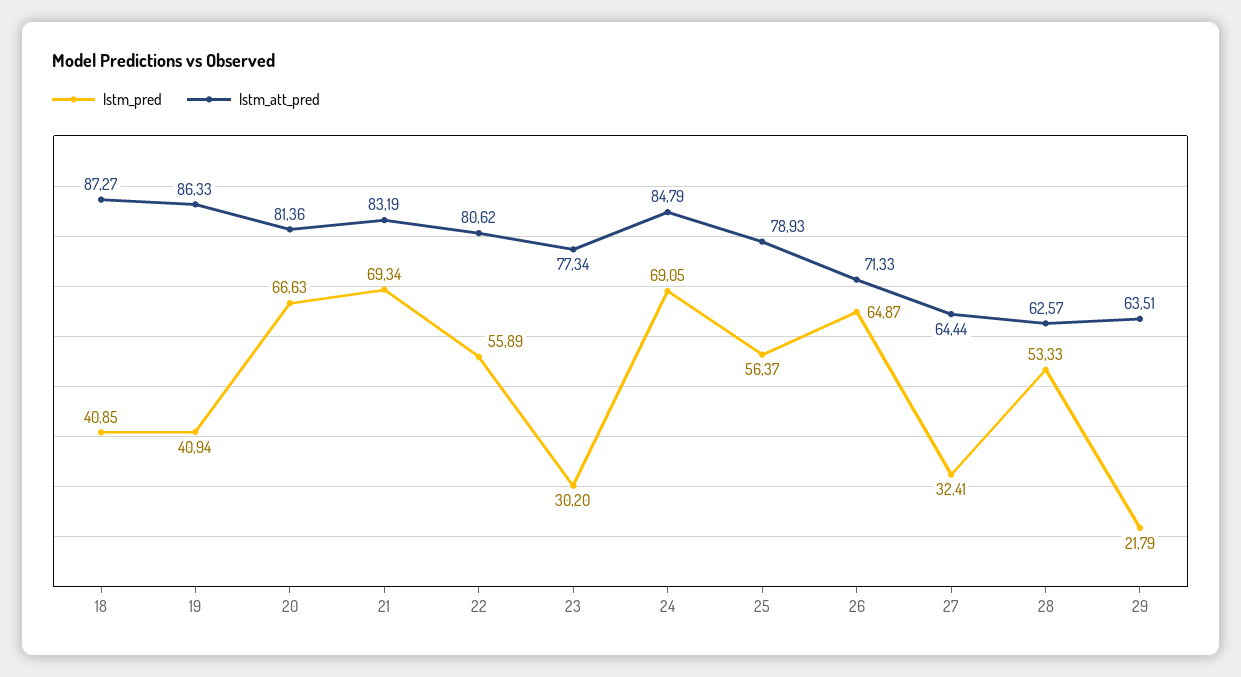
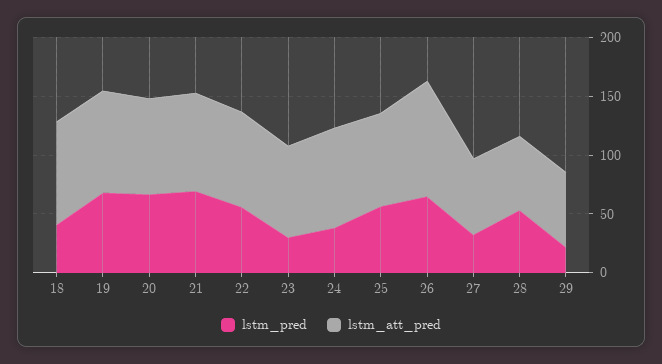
  {
    "lstm_pred": {
      "18": 40.85,
-     "19": 40.94,
+     "19": 70,
      "20": 66.63,
      "21": 69.34,
      "22": 55.89,
      "23": 30.2,
-     "24": 69.05,
+     "24": 40,
      "25": 56.37,
      "26": 64.87,
      "27": 32.41,
      "28": 53.33,
      "29": 21.79
    },
    "lstm_att_pred": {
      "18": 87.27,
      "19": 86.33,
      "20": 81.36,
      "21": 83.19,
      "22": 80.62,
      "23": 77.34,
      "24": 84.79,
      "25": 78.93,
-     "26": 71.33,
+     "26": 100,
      "27": 64.44,
      "28": 62.57,
      "29": 63.51
    }
  }

